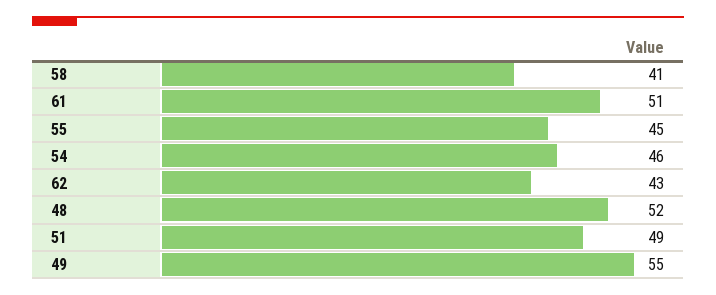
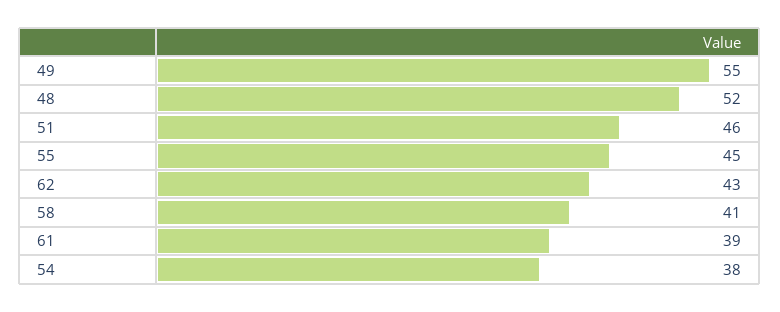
  {
    "58": 41,
-   "61": 51,
+   "61": 39,
    "55": 45,
-   "54": 46,
+   "54": 38,
    "62": 43,
    "48": 52,
-   "51": 49,
+   "51": 46,
    "49": 55
  }

